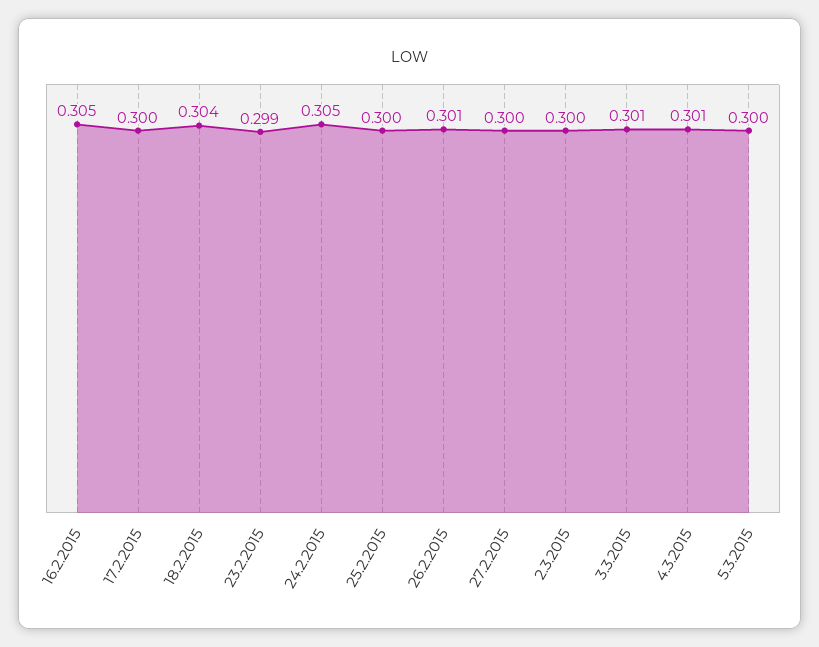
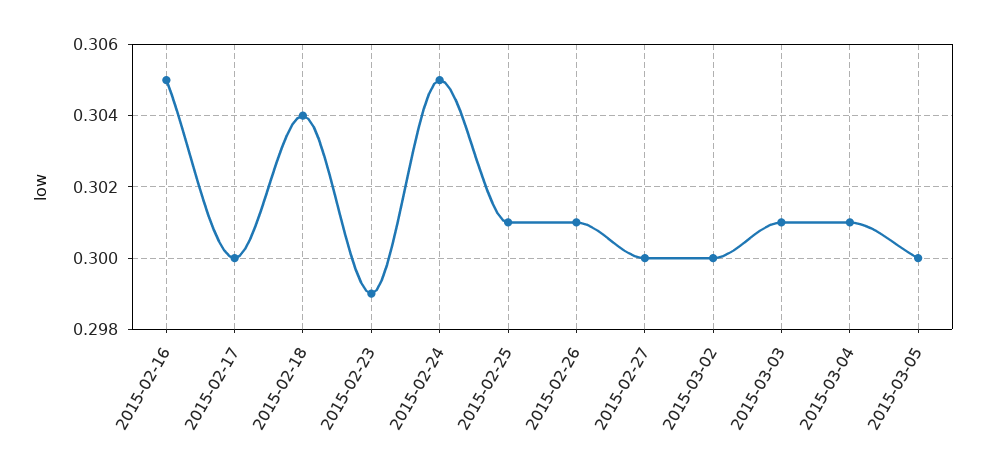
  {
    "16.2.2015": 0.305,
    "17.2.2015": 0.3,
    "18.2.2015": 0.304,
    "23.2.2015": 0.299,
    "24.2.2015": 0.305,
-   "25.2.2015": 0.3,
+   "25.2.2015": 0.301,
    "26.2.2015": 0.301,
    "27.2.2015": 0.3,
    "2.3.2015": 0.3,
    "3.3.2015": 0.301,
    "4.3.2015": 0.301,
    "5.3.2015": 0.3
  }

